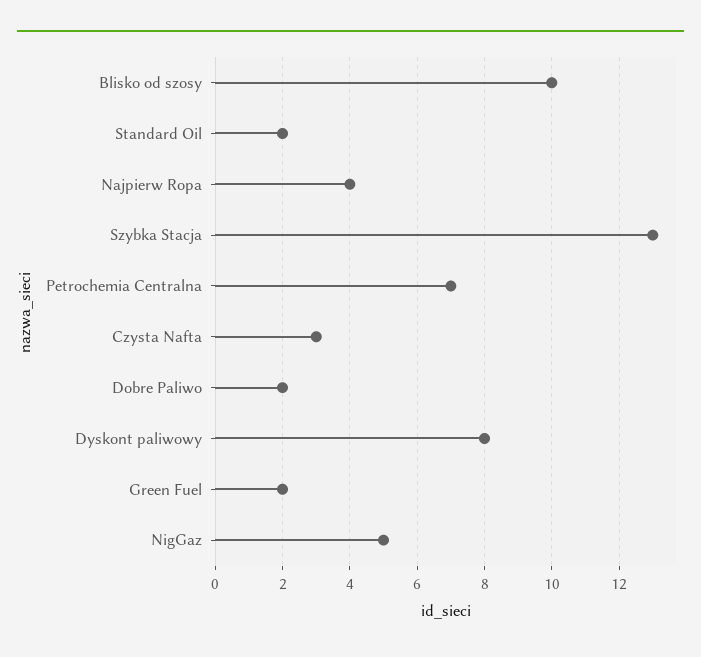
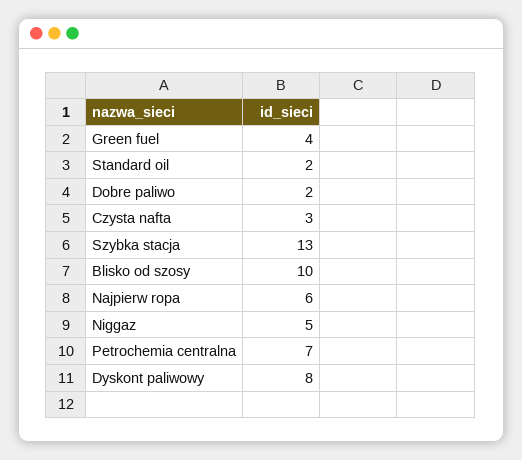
  {
    "Blisko od szosy": 10,
    "Standard Oil": 2,
-   "Najpierw Ropa": 4,
+   "Najpierw Ropa": 6,
    "Szybka Stacja": 13,
    "Petrochemia Centralna": 7,
    "Czysta Nafta": 3,
    "Dobre Paliwo": 2,
    "Dyskont paliwowy": 8,
-   "Green Fuel": 2,
+   "Green Fuel": 4,
    "NigGaz": 5
  }

